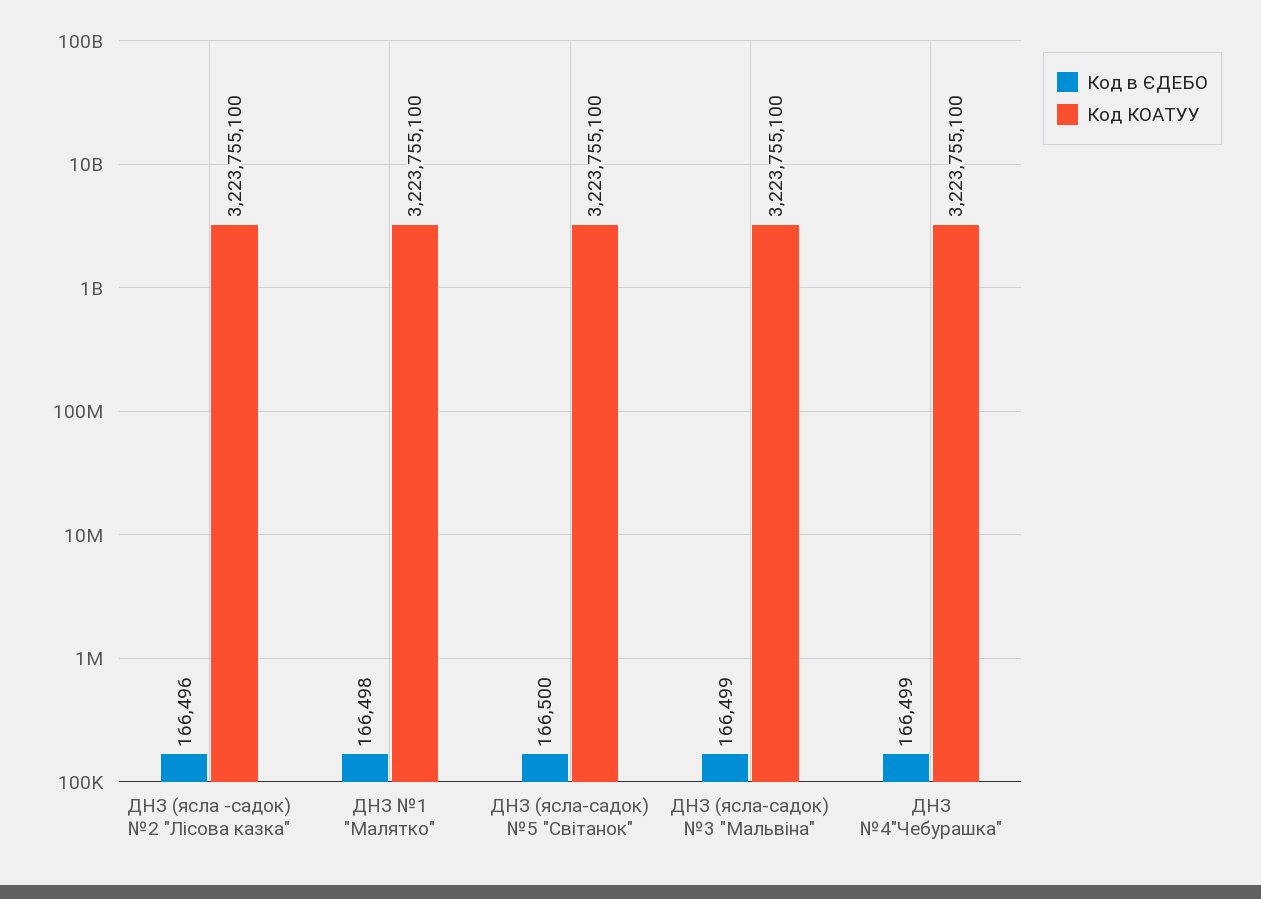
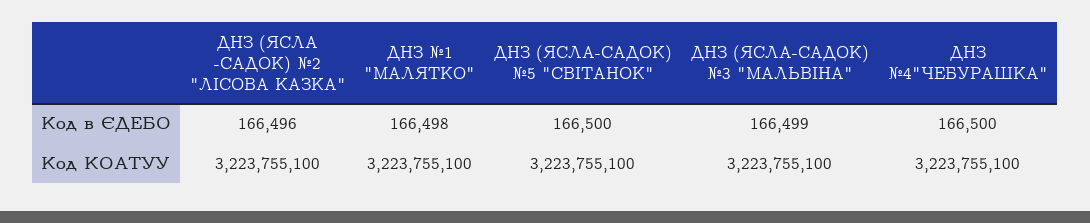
  {
    "Код в ЄДЕБО": {
      "ДНЗ (ясла -садок) №2 \"Лісова казка\"": 166496,
      "ДНЗ №1 \"Малятко\"": 166498,
      "ДНЗ (ясла-садок) №5 \"Світанок\"": 166500,
      "ДНЗ (ясла-садок) №3 \"Мальвіна\"": 166499,
-     "ДНЗ №4\"Чебурашка\"": 166499
+     "ДНЗ №4\"Чебурашка\"": 166500
    },
    "Код КОАТУУ": {
      "ДНЗ (ясла -садок) №2 \"Лісова казка\"": 3223755100,
      "ДНЗ №1 \"Малятко\"": 3223755100,
      "ДНЗ (ясла-садок) №5 \"Світанок\"": 3223755100,
      "ДНЗ (ясла-садок) №3 \"Мальвіна\"": 3223755100,
      "ДНЗ №4\"Чебурашка\"": 3223755100
    }
  }

